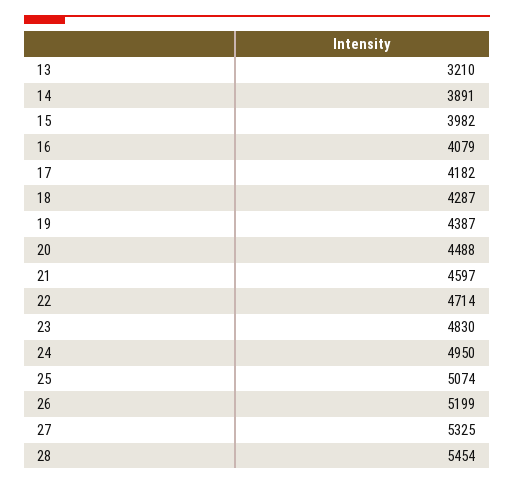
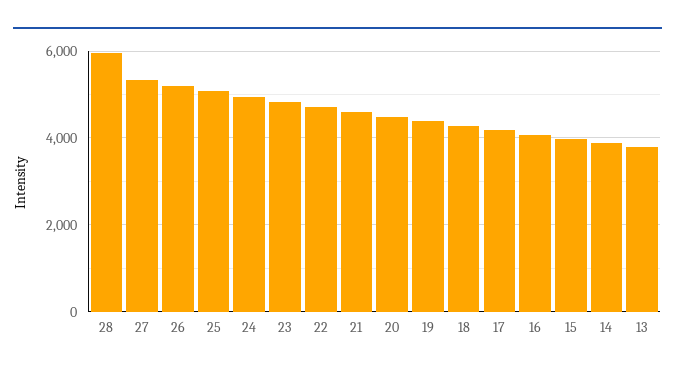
  {
-   "13": 3210,
+   "13": 3800,
    "14": 3891,
    "15": 3982,
    "16": 4079,
    "17": 4182,
    "18": 4287,
    "19": 4387,
    "20": 4488,
    "21": 4597,
    "22": 4714,
    "23": 4830,
    "24": 4950,
    "25": 5074,
    "26": 5199,
    "27": 5325,
-   "28": 5454
+   "28": 6000
  }

